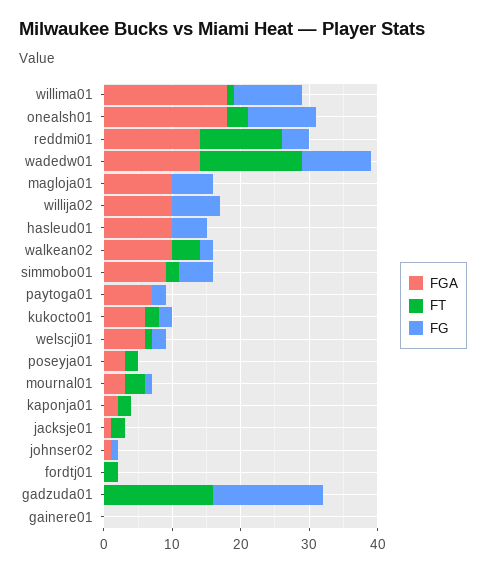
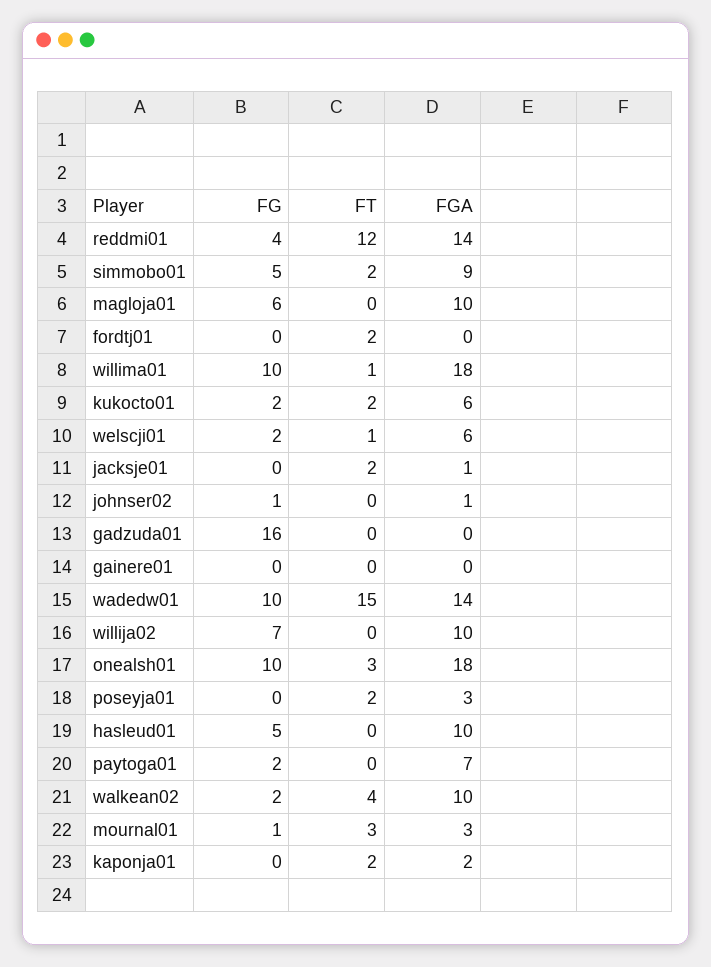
  {
    "FGA": {
      "willima01": 18,
      "onealsh01": 18,
      "reddmi01": 14,
      "wadedw01": 14,
      "magloja01": 10,
      "willija02": 10,
      "hasleud01": 10,
      "walkean02": 10,
      "simmobo01": 9,
      "paytoga01": 7,
      "kukocto01": 6,
      "welscji01": 6,
      "poseyja01": 3,
      "mournal01": 3,
      "kaponja01": 2,
      "jacksje01": 1,
      "johnser02": 1,
      "fordtj01": 0,
      "gadzuda01": 0,
      "gainere01": 0
    },
    "FT": {
      "willima01": 1,
      "onealsh01": 3,
      "reddmi01": 12,
      "wadedw01": 15,
      "magloja01": 0,
      "willija02": 0,
      "hasleud01": 0,
      "walkean02": 4,
      "simmobo01": 2,
      "paytoga01": 0,
      "kukocto01": 2,
      "welscji01": 1,
      "poseyja01": 2,
      "mournal01": 3,
      "kaponja01": 2,
      "jacksje01": 2,
      "johnser02": 0,
      "fordtj01": 2,
-     "gadzuda01": 15,
+     "gadzuda01": 0,
      "gainere01": 0
    },
    "FG": {
      "willima01": 10,
      "onealsh01": 10,
      "reddmi01": 4,
      "wadedw01": 10,
      "magloja01": 6,
      "willija02": 7,
      "hasleud01": 5,
      "walkean02": 2,
      "simmobo01": 5,
      "paytoga01": 2,
      "kukocto01": 2,
      "welscji01": 2,
      "poseyja01": 0,
      "mournal01": 1,
      "kaponja01": 0,
      "jacksje01": 0,
      "johnser02": 1,
      "fordtj01": 0,
      "gadzuda01": 16,
      "gainere01": 0
    }
  }

